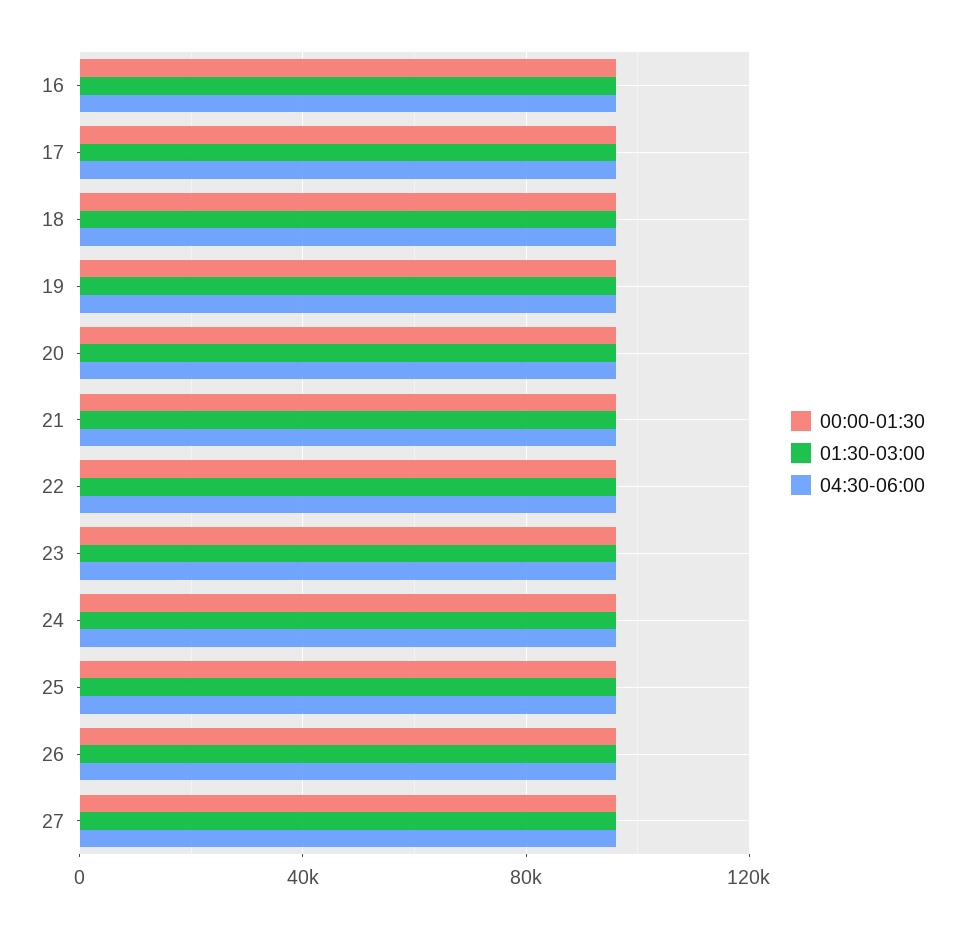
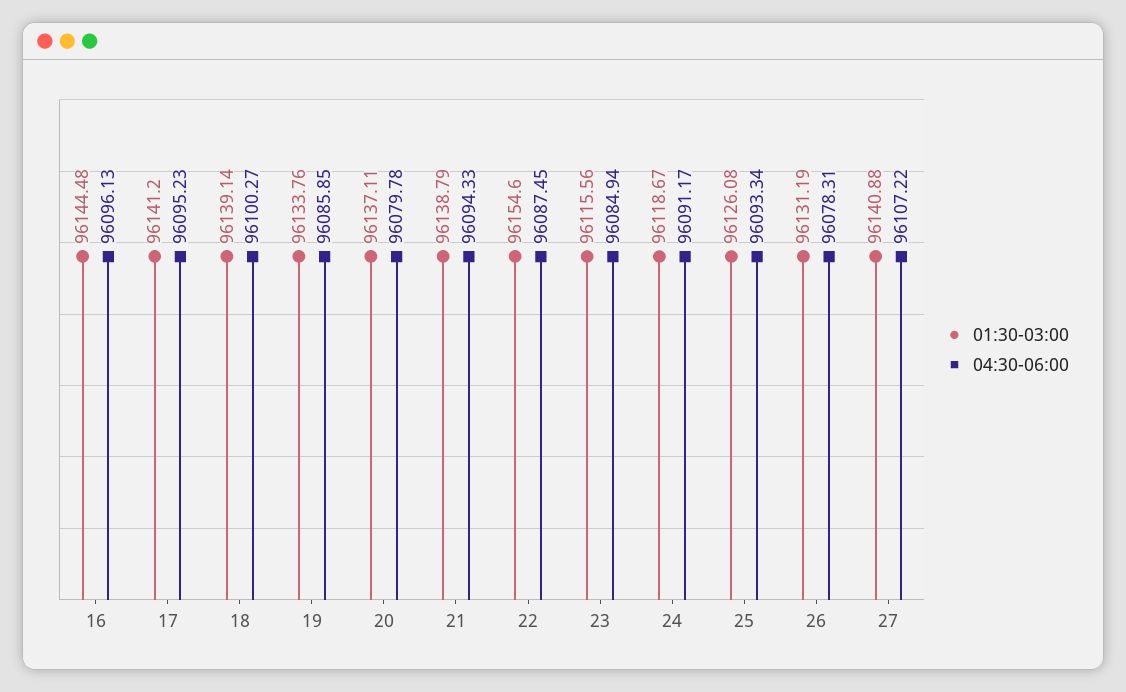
  {
-   "00:00-01:30": {
-     "16": 95000,
-     "17": 95000,
-     "18": 95000,
-     "19": 95000,
-     "20": 95000,
-     "21": 95000,
-     "22": 95000,
-     "23": 95000,
-     "24": 95000,
-     "25": 95000,
-     "26": 95000,
-     "27": 95000
-   },
    "01:30-03:00": {
      "16": 96144.48,
      "17": 96141.2,
      "18": 96139.14,
      "19": 96133.76,
      "20": 96137.11,
      "21": 96138.79,
      "22": 96154.6,
      "23": 96115.56,
      "24": 96118.67,
      "25": 96126.08,
      "26": 96131.19,
      "27": 96140.88
    },
    "04:30-06:00": {
      "16": 96096.13,
      "17": 96095.23,
      "18": 96100.27,
      "19": 96085.85,
      "20": 96079.78,
      "21": 96094.33,
      "22": 96087.45,
      "23": 96084.94,
      "24": 96091.17,
      "25": 96093.34,
      "26": 96078.31,
      "27": 96107.22
    }
  }

